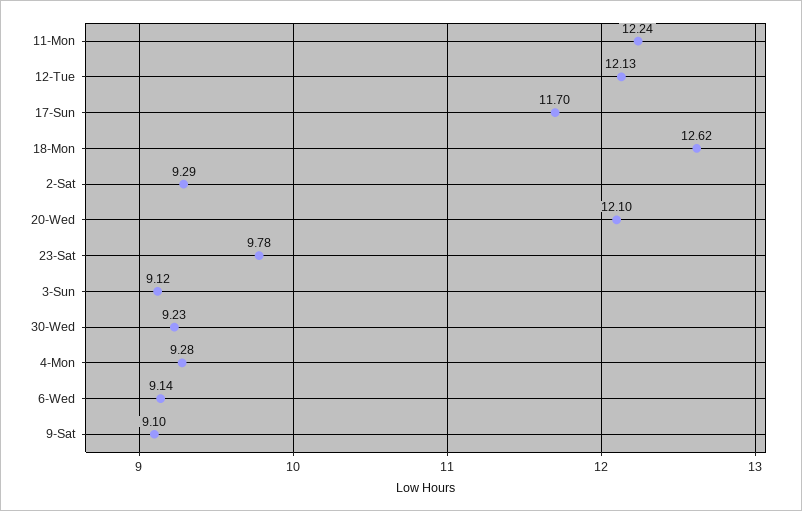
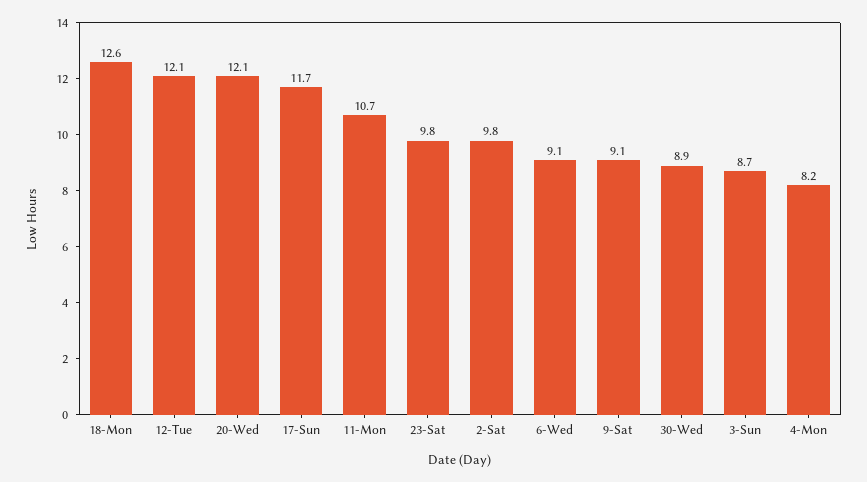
  {
-   "11-Mon": 12.24,
+   "11-Mon": 10.7,
    "12-Tue": 12.13,
    "17-Sun": 11.7,
    "18-Mon": 12.62,
-   "2-Sat": 9.29,
+   "2-Sat": 9.8,
    "20-Wed": 12.1,
    "23-Sat": 9.78,
-   "3-Sun": 9.12,
+   "3-Sun": 8.7,
-   "30-Wed": 9.23,
+   "30-Wed": 8.9,
-   "4-Mon": 9.28,
+   "4-Mon": 8.2,
    "6-Wed": 9.14,
    "9-Sat": 9.1
  }

